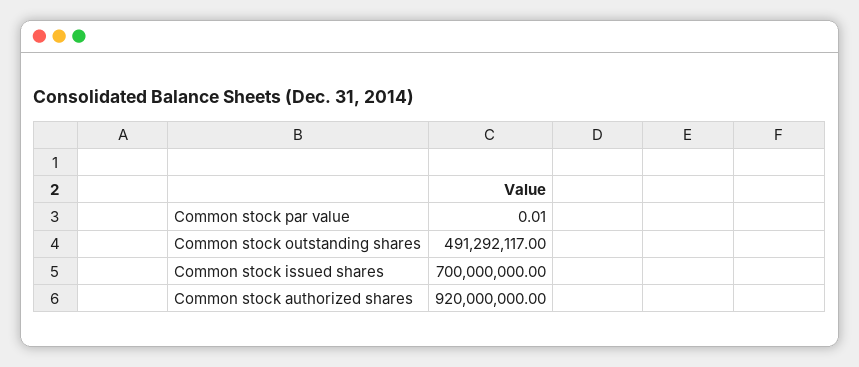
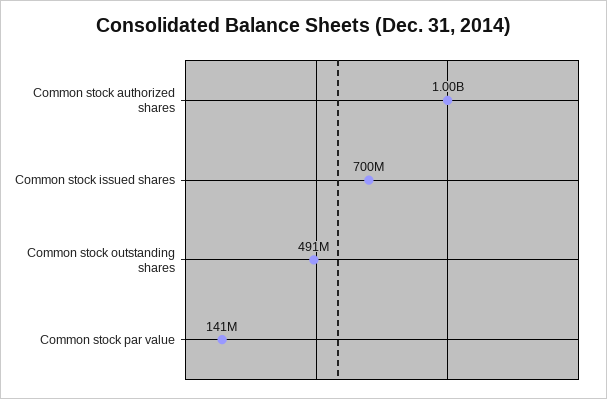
  {
-   "Common stock par value": 0.01,
+   "Common stock par value": 141000000,
    "Common stock outstanding shares": 491292117,
    "Common stock issued shares": 700000000,
-   "Common stock authorized shares": 920000000
+   "Common stock authorized shares": 1000000000
  }

